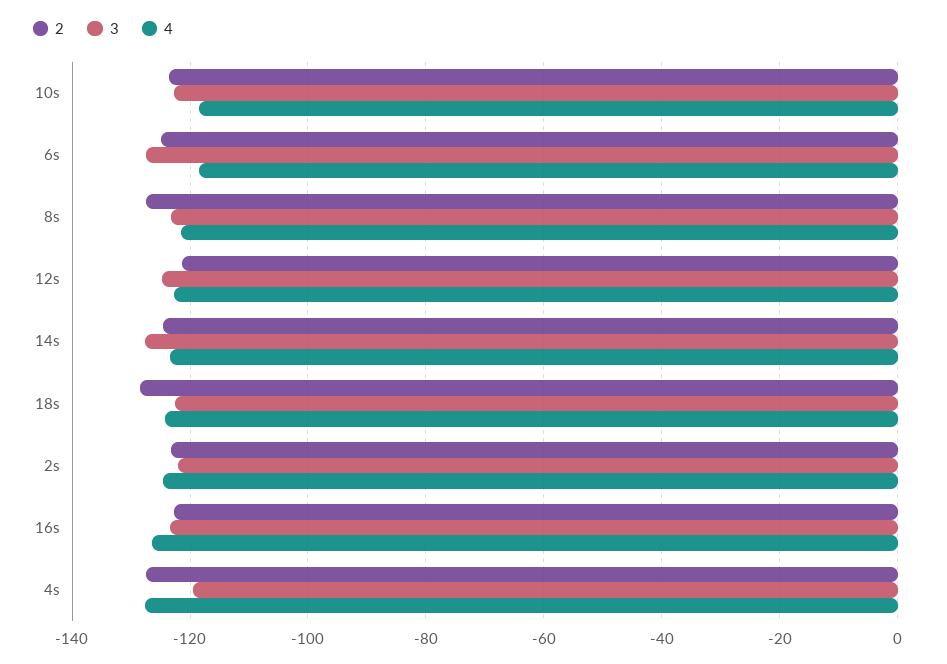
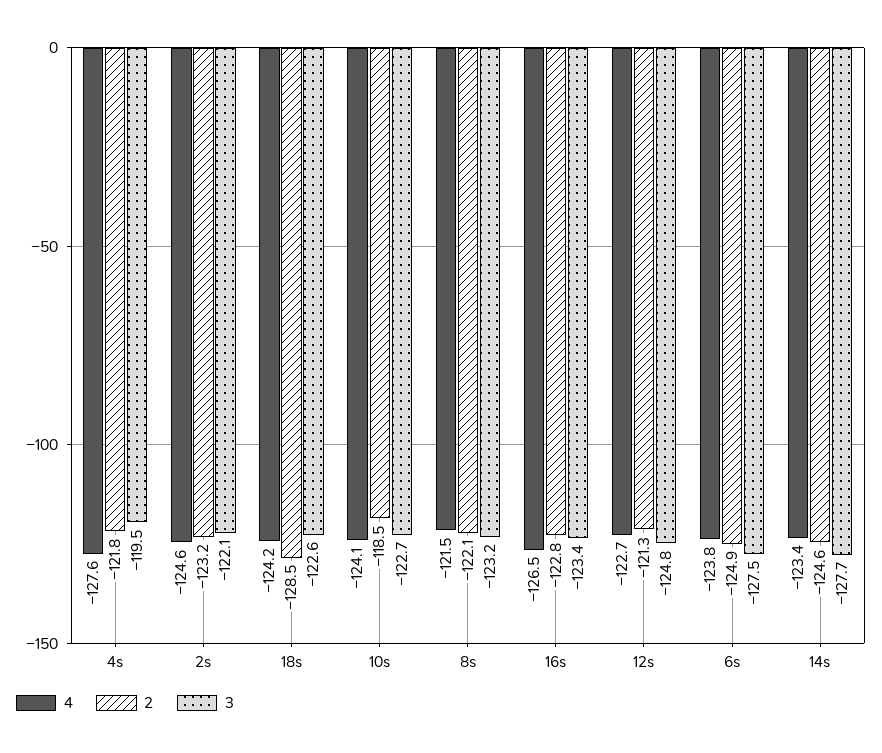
  {
    "2": {
-     "10s": -124,
+     "10s": -118.5,
      "6s": -124.9,
-     "8s": -128,
+     "8s": -122.1,
      "12s": -121.3,
      "14s": -124.6,
      "18s": -128.5,
      "2s": -123.2,
      "16s": -122.8,
-     "4s": -128
+     "4s": -121.8
    },
    "3": {
      "10s": -122.7,
      "6s": -127.5,
      "8s": -123.2,
      "12s": -124.8,
      "14s": -127.7,
      "18s": -122.6,
      "2s": -122.1,
      "16s": -123.4,
      "4s": -119.5
    },
    "4": {
-     "10s": -118,
+     "10s": -124.1,
-     "6s": -118,
+     "6s": -123.8,
      "8s": -121.5,
      "12s": -122.7,
      "14s": -123.4,
      "18s": -124.2,
      "2s": -124.6,
      "16s": -126.5,
      "4s": -127.6
    }
  }

